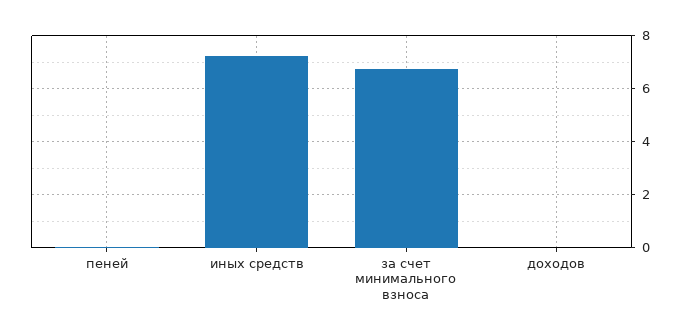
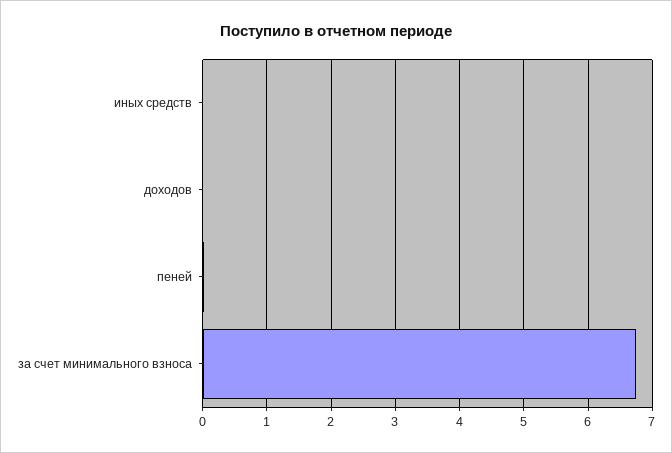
  {
    "пеней": 0,
-   "иных средств": 7.25,
+   "иных средств": 0,
    "за счет минимального взноса": 6.7,
    "доходов": 0
  }

